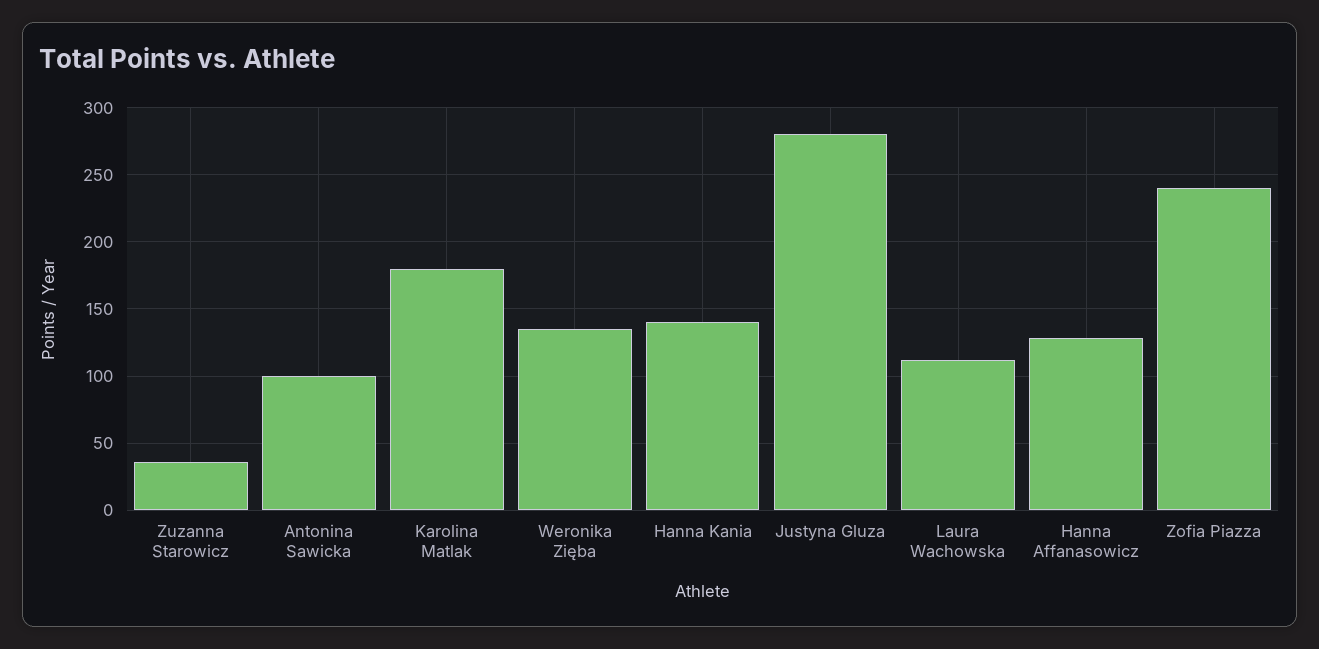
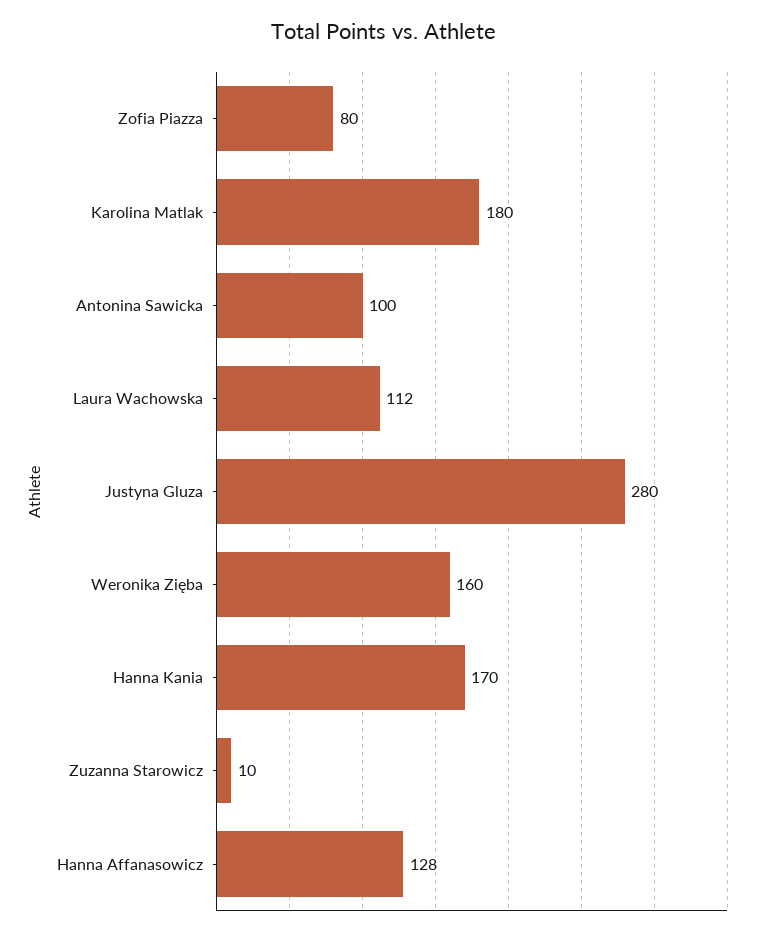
  {
-   "Zuzanna Starowicz": 35,
+   "Zuzanna Starowicz": 10,
    "Antonina Sawicka": 100,
    "Karolina Matlak": 180,
-   "Weronika Zięba": 135,
+   "Weronika Zięba": 160,
-   "Hanna Kania": 140,
+   "Hanna Kania": 170,
    "Justyna Gluza": 280,
    "Laura Wachowska": 112,
    "Hanna Affanasowicz": 128,
-   "Zofia Piazza": 240
+   "Zofia Piazza": 80
  }

